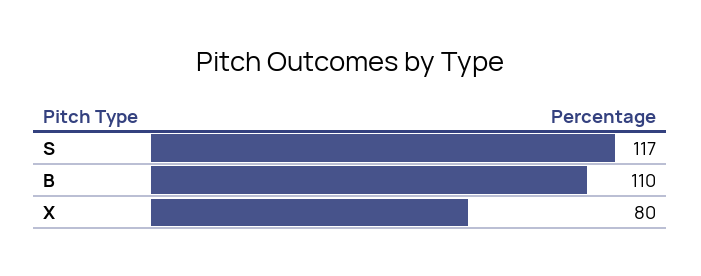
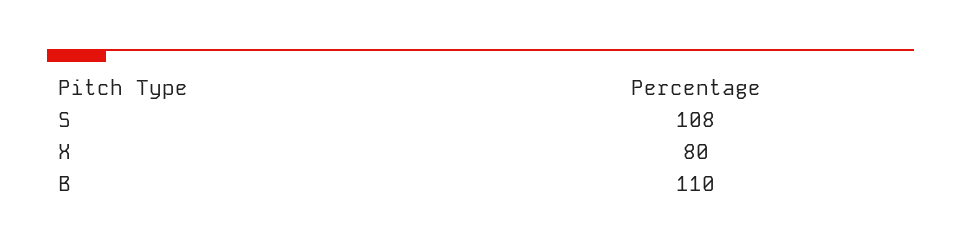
  {
-   "S": 117,
+   "S": 108,
    "B": 110,
    "X": 80
  }

